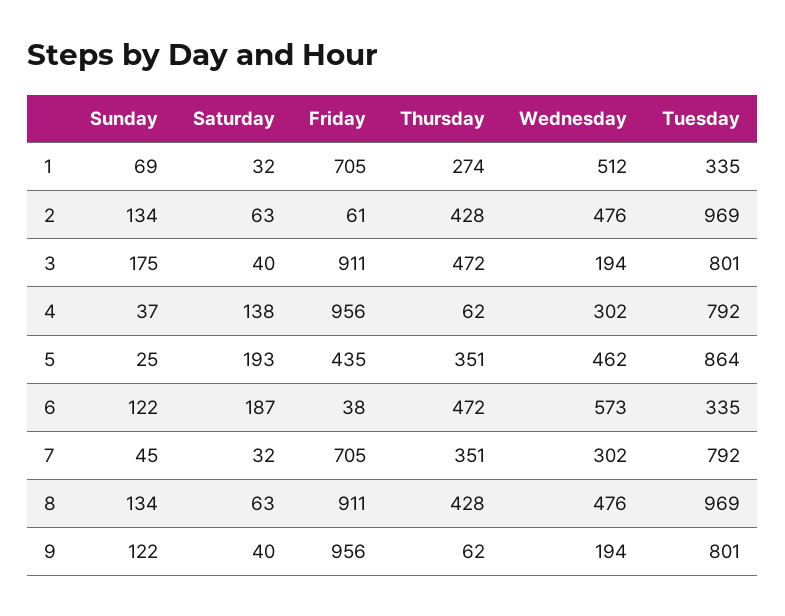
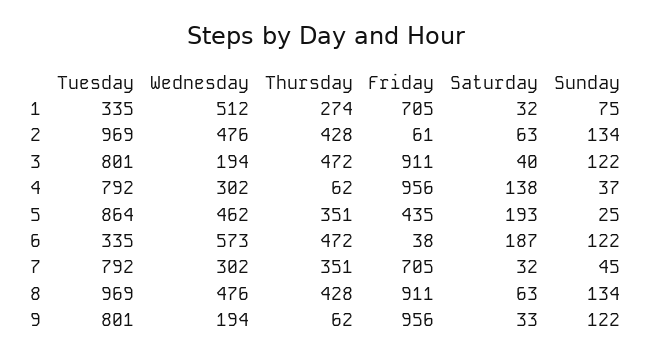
  {
    "Sunday": {
-     "1": 69,
+     "1": 75,
      "2": 134,
-     "3": 175,
+     "3": 122,
      "4": 37,
      "5": 25,
      "6": 122,
      "7": 45,
      "8": 134,
      "9": 122
    },
    "Saturday": {
      "1": 32,
      "2": 63,
      "3": 40,
      "4": 138,
      "5": 193,
      "6": 187,
      "7": 32,
      "8": 63,
-     "9": 40
+     "9": 33
    },
    "Friday": {
      "1": 705,
      "2": 61,
      "3": 911,
      "4": 956,
      "5": 435,
      "6": 38,
      "7": 705,
      "8": 911,
      "9": 956
    },
    "Thursday": {
      "1": 274,
      "2": 428,
      "3": 472,
      "4": 62,
      "5": 351,
      "6": 472,
      "7": 351,
      "8": 428,
      "9": 62
    },
    "Wednesday": {
      "1": 512,
      "2": 476,
      "3": 194,
      "4": 302,
      "5": 462,
      "6": 573,
      "7": 302,
      "8": 476,
      "9": 194
    },
    "Tuesday": {
      "1": 335,
      "2": 969,
      "3": 801,
      "4": 792,
      "5": 864,
      "6": 335,
      "7": 792,
      "8": 969,
      "9": 801
    }
  }

